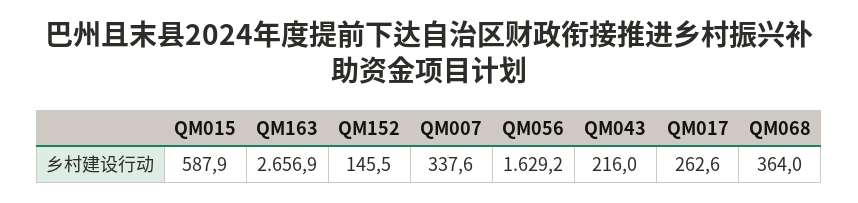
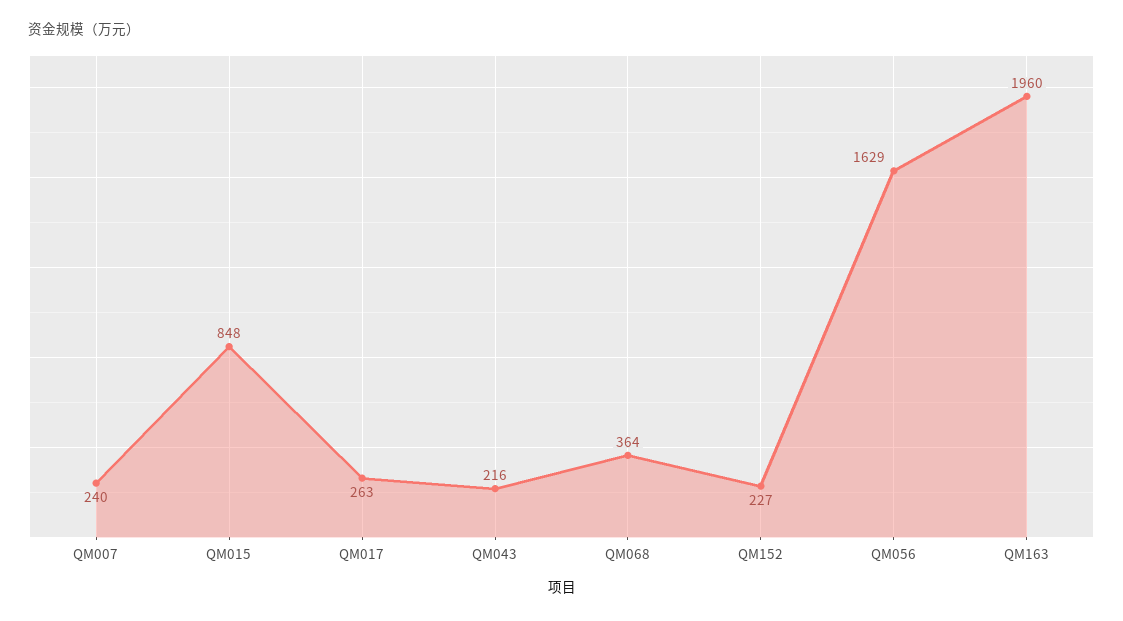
  {
-   "QM015": 587.9,
+   "QM015": 848,
-   "QM163": 2656.9,
+   "QM163": 1960,
-   "QM152": 145.5,
+   "QM152": 227,
-   "QM007": 337.6,
+   "QM007": 240,
    "QM056": 1629.2,
    "QM043": 216,
    "QM017": 262.6,
    "QM068": 364
  }

